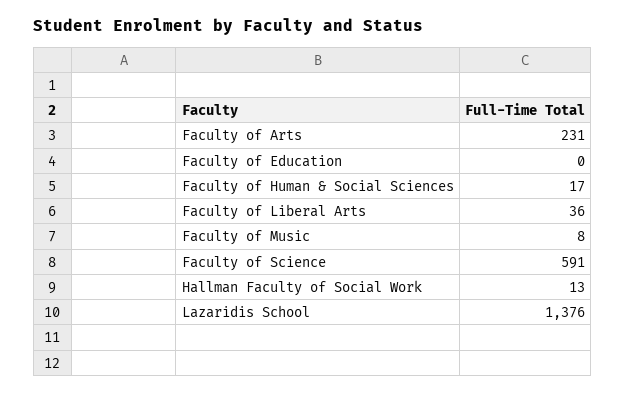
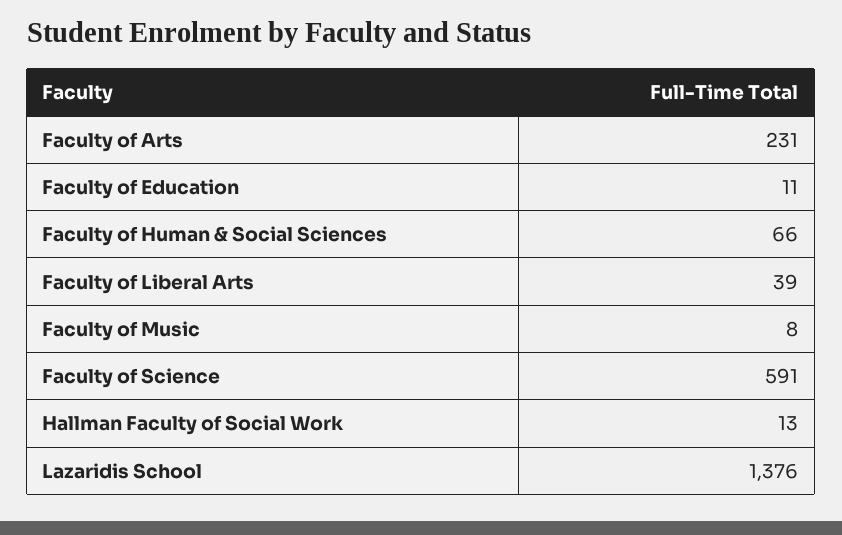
  {
    "Faculty of Arts": 231,
-   "Faculty of Education": 0,
+   "Faculty of Education": 11,
-   "Faculty of Human & Social Sciences": 17,
+   "Faculty of Human & Social Sciences": 66,
-   "Faculty of Liberal Arts": 36,
+   "Faculty of Liberal Arts": 39,
    "Faculty of Music": 8,
    "Faculty of Science": 591,
    "Hallman Faculty of Social Work": 13,
    "Lazaridis School": 1376
  }

